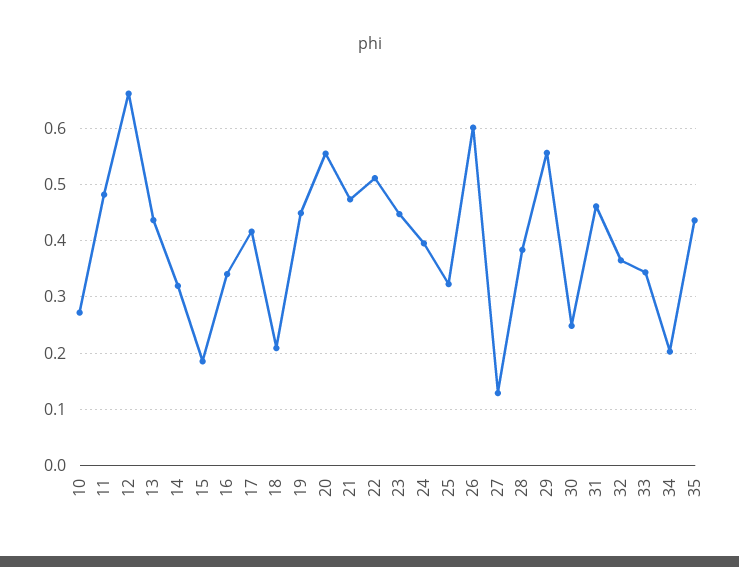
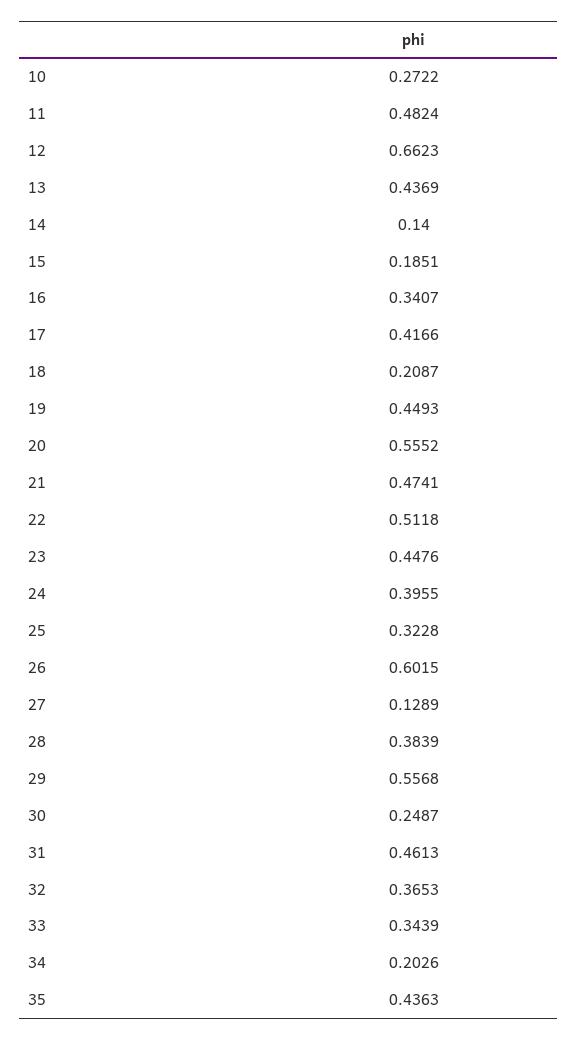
  {
    "10": 0.2722,
    "11": 0.4824,
    "12": 0.6623,
    "13": 0.4369,
-   "14": 0.32,
+   "14": 0.14,
    "15": 0.1851,
    "16": 0.3407,
    "17": 0.4166,
    "18": 0.2087,
    "19": 0.4493,
    "20": 0.5552,
    "21": 0.4741,
    "22": 0.5118,
    "23": 0.4476,
    "24": 0.3955,
    "25": 0.3228,
    "26": 0.6015,
    "27": 0.1289,
    "28": 0.3839,
    "29": 0.5568,
    "30": 0.2487,
    "31": 0.4613,
    "32": 0.3653,
    "33": 0.3439,
    "34": 0.2026,
    "35": 0.4363
  }

